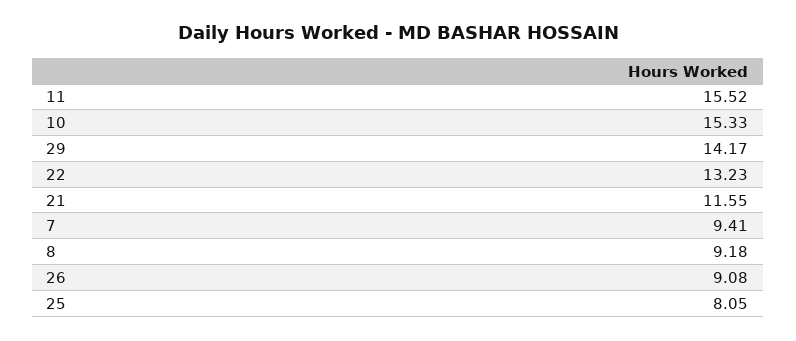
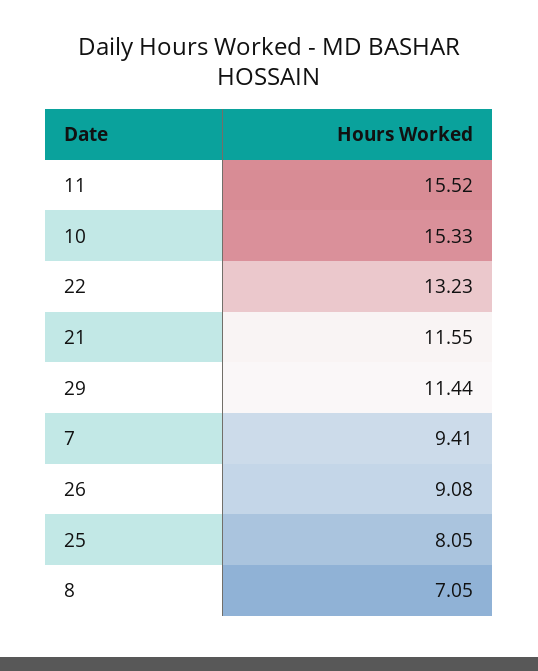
  {
    "11": 15.52,
    "10": 15.33,
-   "29": 14.17,
+   "29": 11.44,
    "22": 13.23,
    "21": 11.55,
    "7": 9.41,
-   "8": 9.18,
+   "8": 7.05,
    "26": 9.08,
    "25": 8.05
  }

